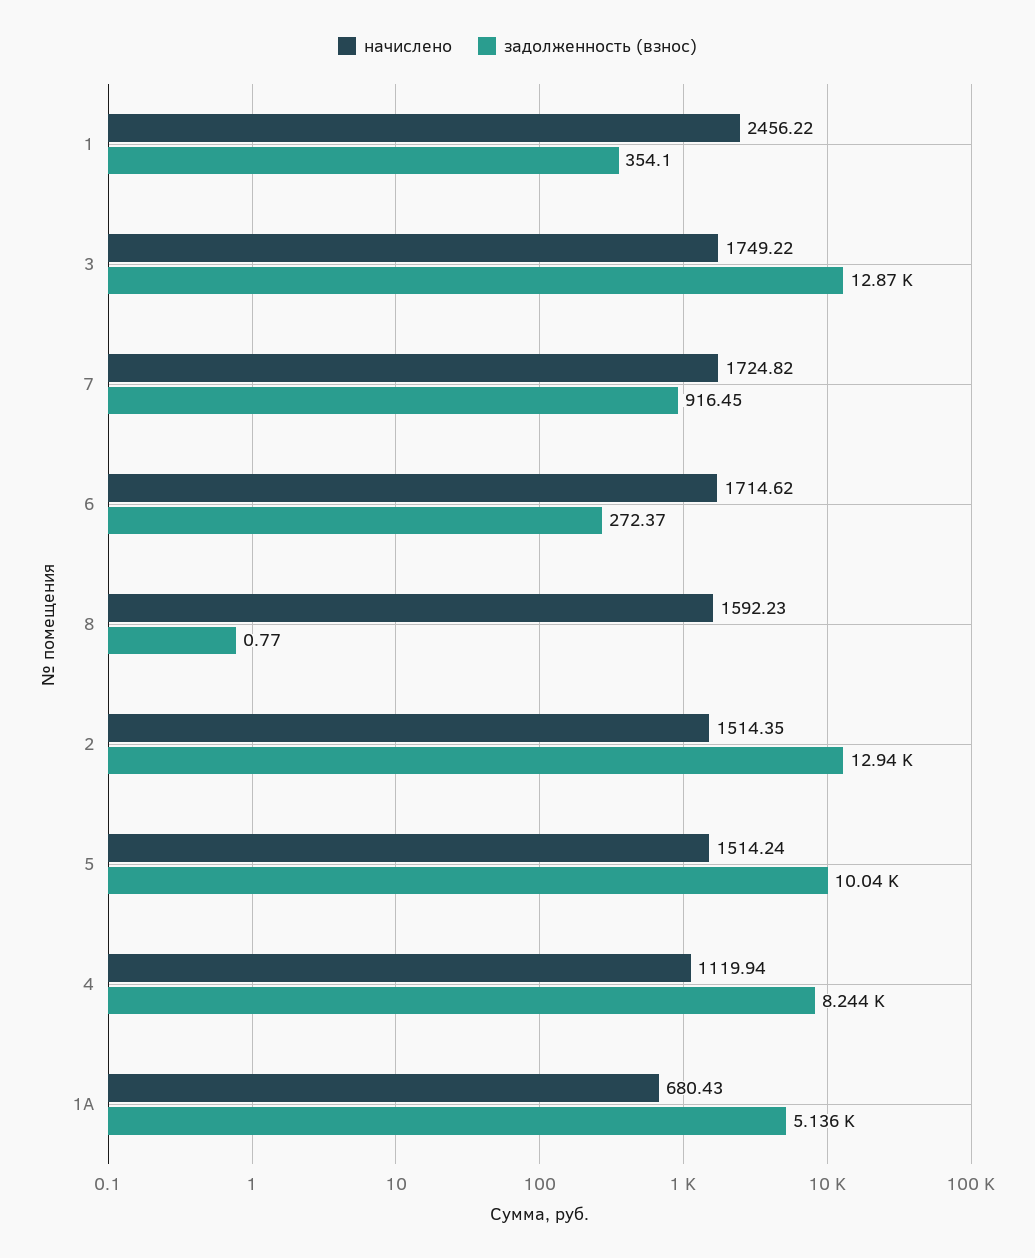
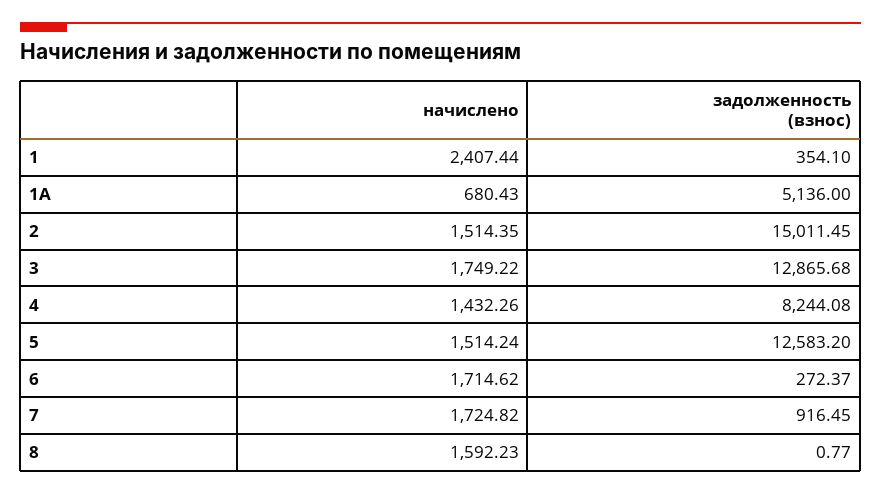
  {
    "начислено": {
-     "1": 2456.22,
+     "1": 2407.44,
      "3": 1749.22,
      "7": 1724.82,
      "6": 1714.62,
      "8": 1592.23,
      "2": 1514.35,
      "5": 1514.24,
-     "4": 1119.94,
+     "4": 1432.26,
      "1А": 680.43
    },
    "задолженность (взнос)": {
      "1": 354.1,
      "3": 12865.68,
      "7": 916.45,
      "6": 272.37,
      "8": 0.77,
-     "2": 12940,
+     "2": 15011.45,
-     "5": 10040,
+     "5": 12583.2,
      "4": 8244.08,
      "1А": 5136
    }
  }

